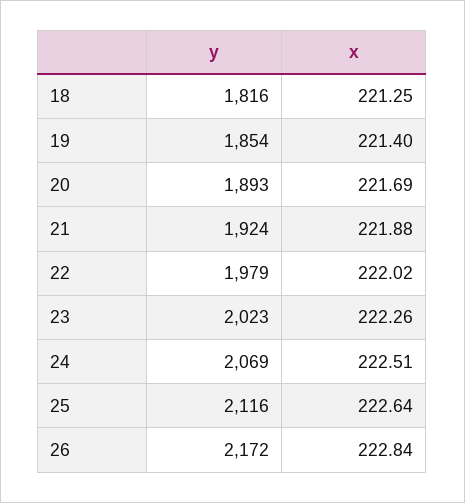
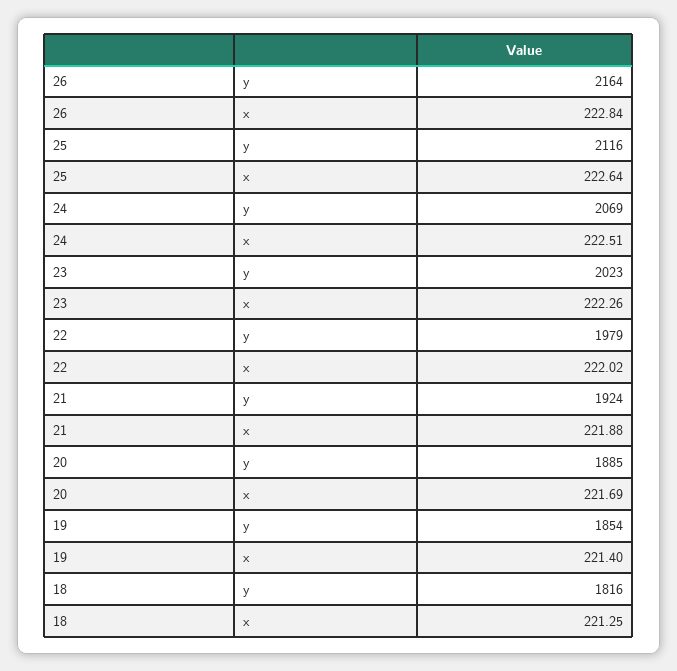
  {
    "y": {
      "18": 1816,
      "19": 1854,
-     "20": 1893,
+     "20": 1885,
      "21": 1924,
      "22": 1979,
      "23": 2023,
      "24": 2069,
      "25": 2116,
-     "26": 2172
+     "26": 2164
    },
    "x": {
      "18": 221.25,
      "19": 221.4,
      "20": 221.69,
      "21": 221.88,
      "22": 222.02,
      "23": 222.26,
      "24": 222.51,
      "25": 222.64,
      "26": 222.84
    }
  }

